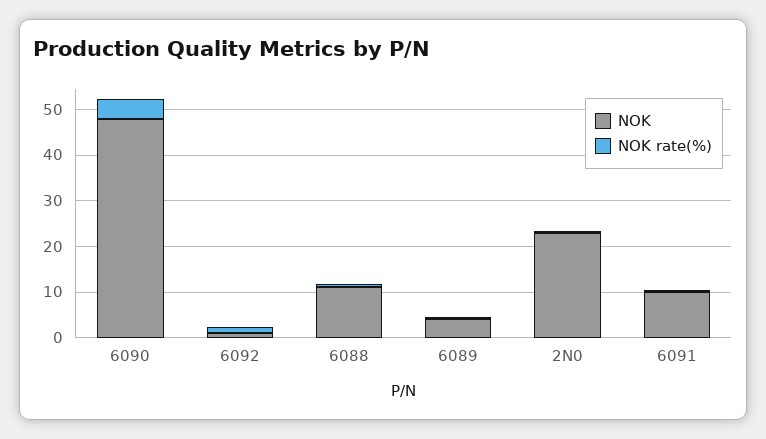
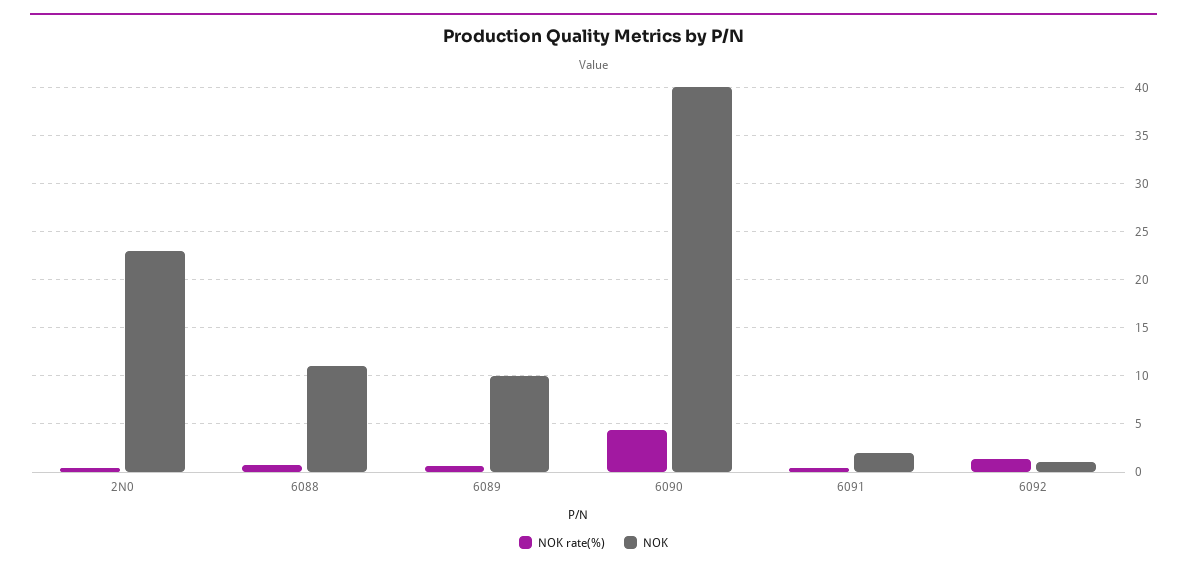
  {
    "NOK": {
-     "6090": 48,
+     "6090": 40,
      "6092": 1,
      "6088": 11,
-     "6089": 4,
+     "6089": 10,
      "2N0": 23,
-     "6091": 10
+     "6091": 2
    },
    "NOK rate(%)": {
      "6090": 4,
      "6092": 1,
      "6088": 1,
      "6089": 1,
      "2N0": 0,
      "6091": 0
    }
  }

